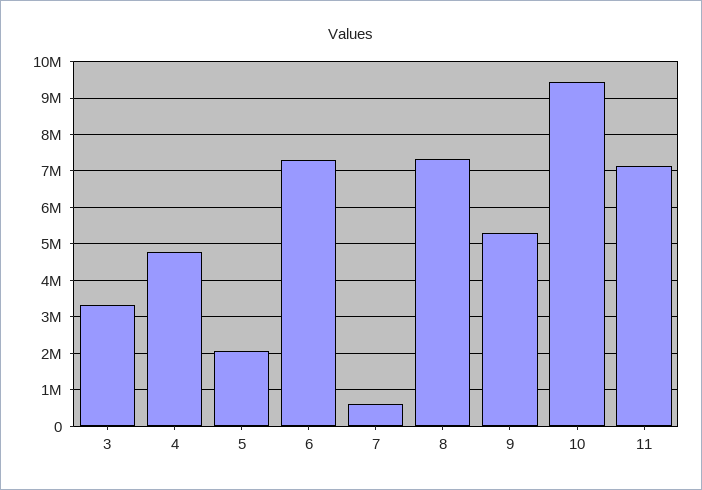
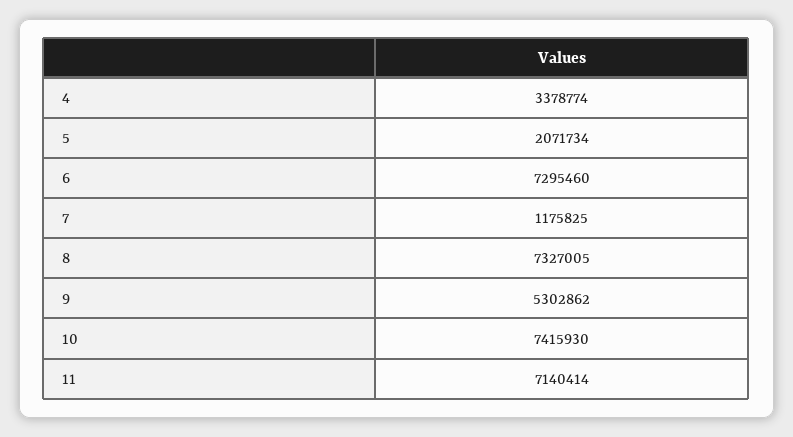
  {
-   "3": 3400000,
-   "4": 4800000,
+   "4": 3378774,
    "5": 2071734,
    "6": 7295460,
-   "7": 600000,
+   "7": 1175825,
    "8": 7327005,
    "9": 5302862,
-   "10": 9400000,
+   "10": 7415930,
    "11": 7140414
  }

